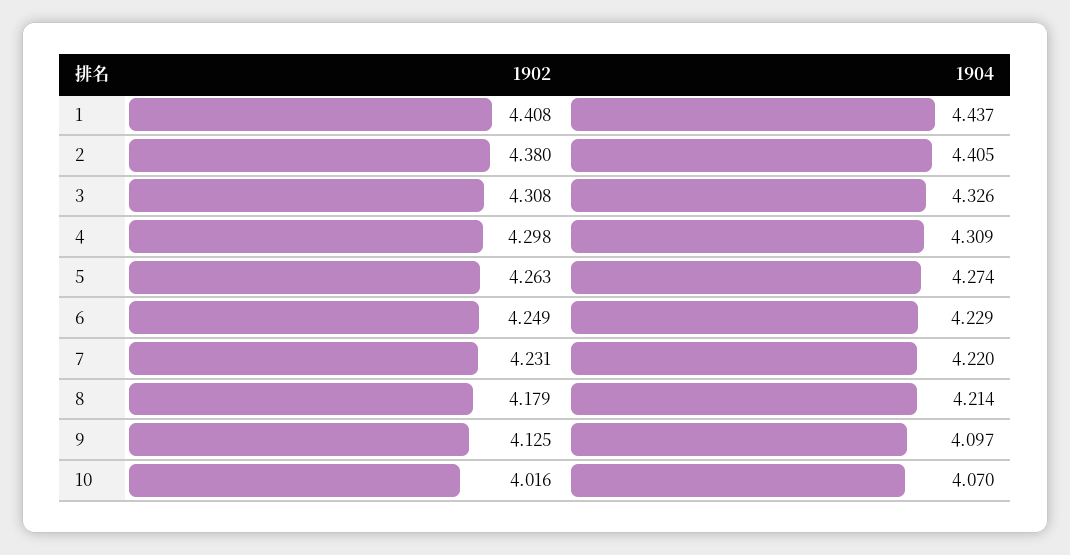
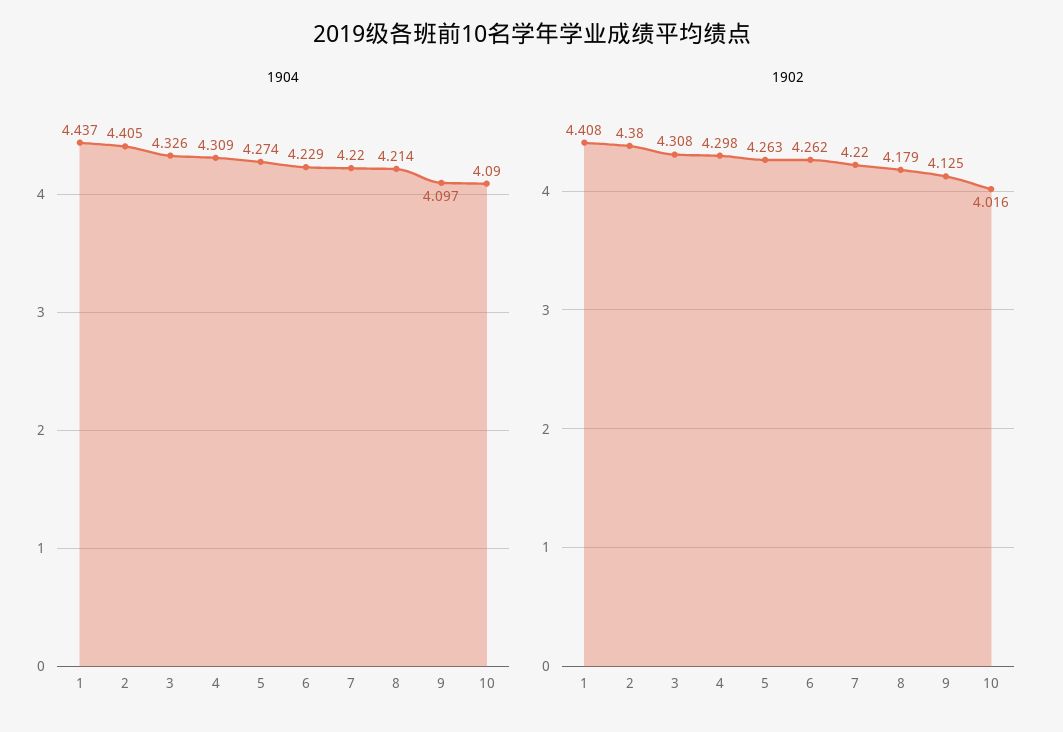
  {
    "1902": {
      "1": 4.408,
      "2": 4.38,
      "3": 4.308,
      "4": 4.298,
      "5": 4.263,
-     "6": 4.249,
+     "6": 4.262,
-     "7": 4.231,
+     "7": 4.22,
      "8": 4.179,
      "9": 4.125,
      "10": 4.016
    },
    "1904": {
      "1": 4.437,
      "2": 4.405,
      "3": 4.326,
      "4": 4.309,
      "5": 4.274,
      "6": 4.229,
      "7": 4.22,
      "8": 4.214,
      "9": 4.097,
-     "10": 4.07
+     "10": 4.09
    }
  }

